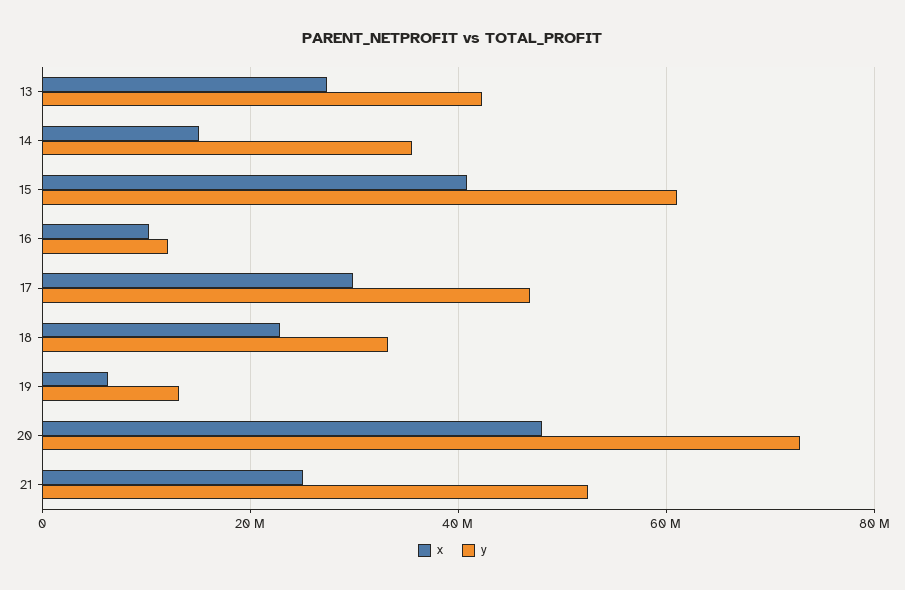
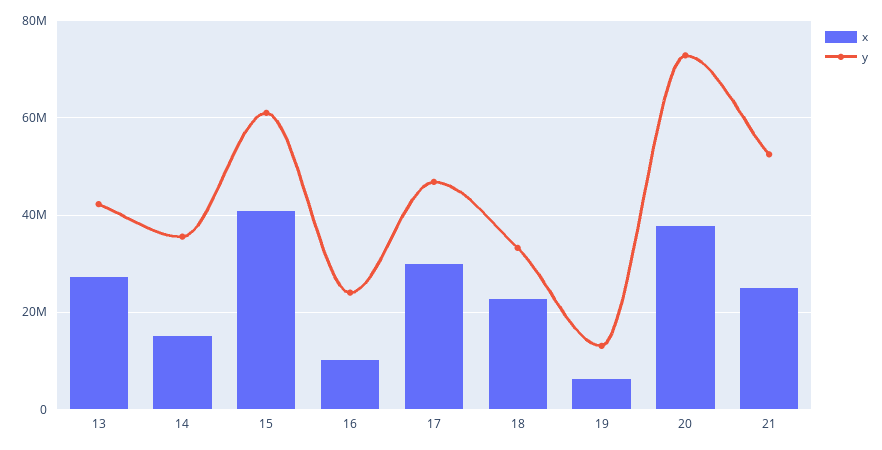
  {
    "x": {
      "13": 28000000,
      "14": 16000000,
      "15": 40000000,
      "16": 10000000,
      "17": 30000000,
      "18": 22000000,
      "19": 6000000,
-     "20": 48000000,
+     "20": 38000000,
      "21": 26000000
    },
    "y": {
      "13": 42000000,
      "14": 36000000,
      "15": 62000000,
-     "16": 12000000,
+     "16": 24000000,
      "17": 46000000,
      "18": 34000000,
      "19": 14000000,
      "20": 72000000,
      "21": 52000000
    }
  }

